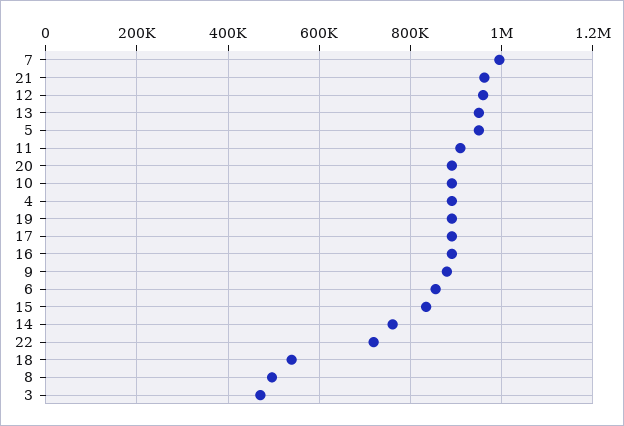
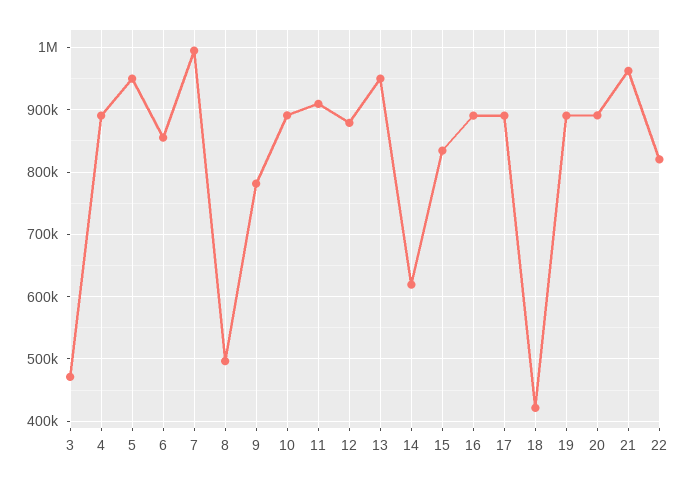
  {
    "7": 990000,
    "21": 960000,
-   "12": 960000,
+   "12": 880000,
    "13": 950000,
    "5": 950000,
    "11": 910000,
    "20": 890000,
    "10": 890000,
    "4": 890000,
    "19": 890000,
    "17": 890000,
    "16": 890000,
-   "9": 880000,
+   "9": 780000,
    "6": 860000,
    "15": 830000,
-   "14": 760000,
+   "14": 620000,
-   "22": 720000,
+   "22": 820000,
-   "18": 540000,
+   "18": 420000,
    "8": 500000,
    "3": 470000
  }

